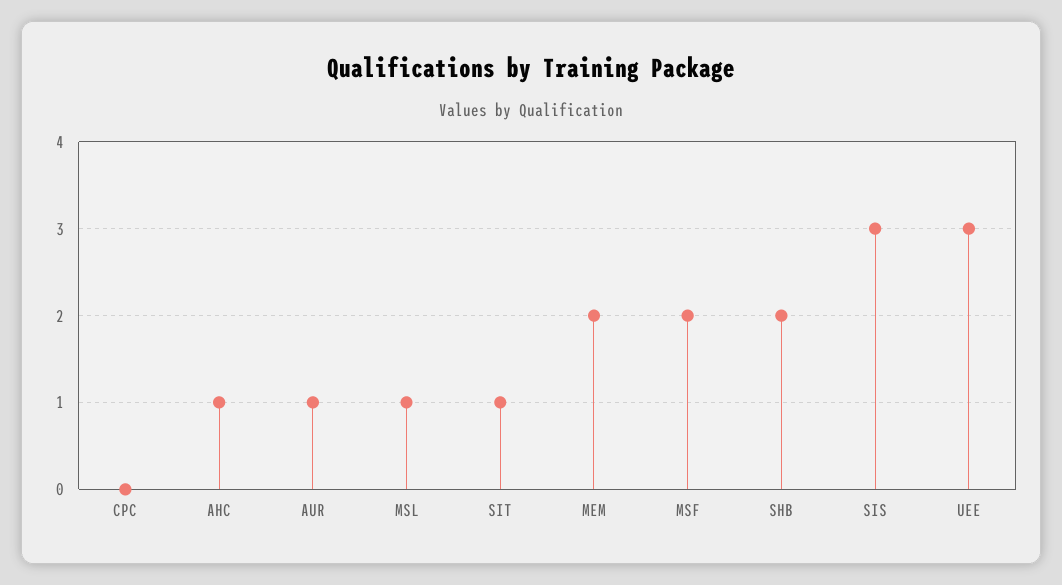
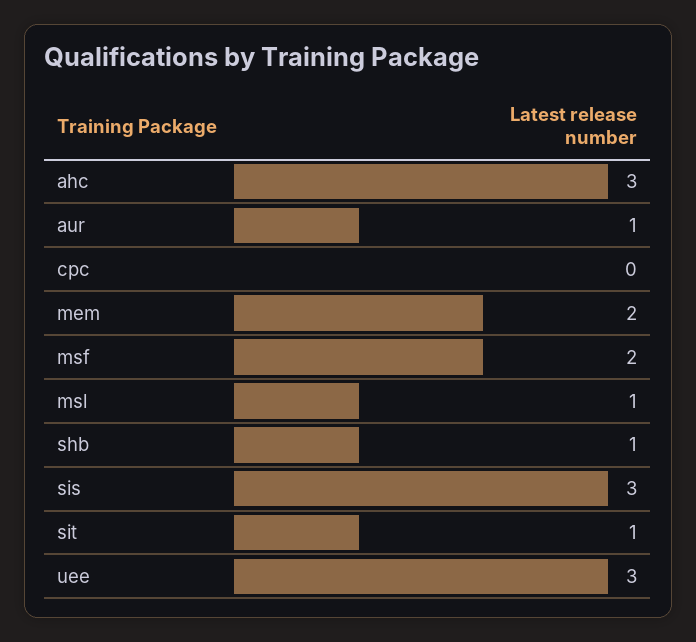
  {
    "CPC": 0,
-   "AHC": 1,
+   "AHC": 3,
    "AUR": 1,
    "MSL": 1,
    "SIT": 1,
    "MEM": 2,
    "MSF": 2,
-   "SHB": 2,
+   "SHB": 1,
    "SIS": 3,
    "UEE": 3
  }

